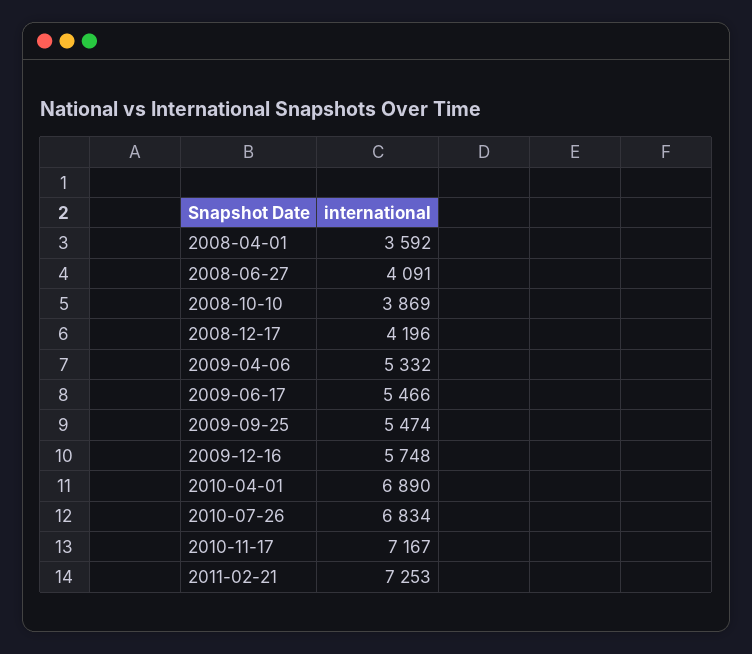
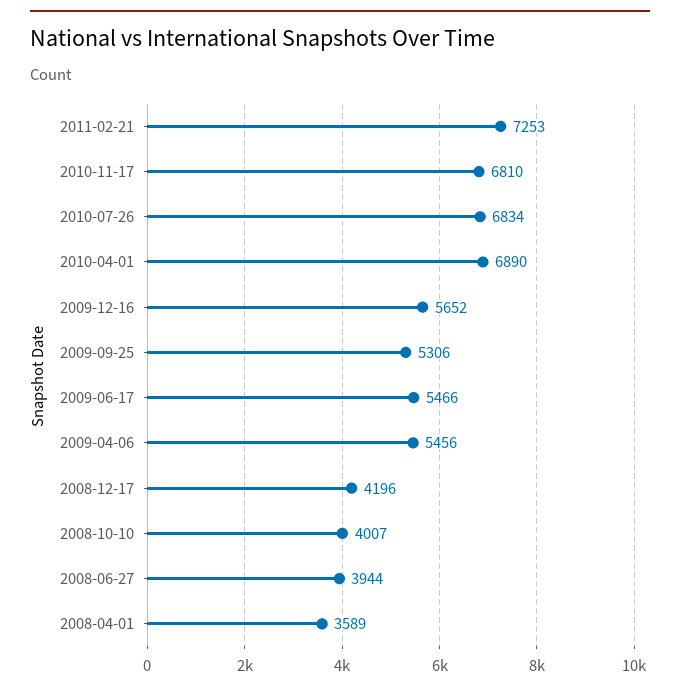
  {
-   "2008-04-01": 3592,
+   "2008-04-01": 3589,
-   "2008-06-27": 4091,
+   "2008-06-27": 3944,
-   "2008-10-10": 3869,
+   "2008-10-10": 4007,
    "2008-12-17": 4196,
-   "2009-04-06": 5332,
+   "2009-04-06": 5456,
    "2009-06-17": 5466,
-   "2009-09-25": 5474,
+   "2009-09-25": 5306,
-   "2009-12-16": 5748,
+   "2009-12-16": 5652,
    "2010-04-01": 6890,
    "2010-07-26": 6834,
-   "2010-11-17": 7167,
+   "2010-11-17": 6810,
    "2011-02-21": 7253
  }

